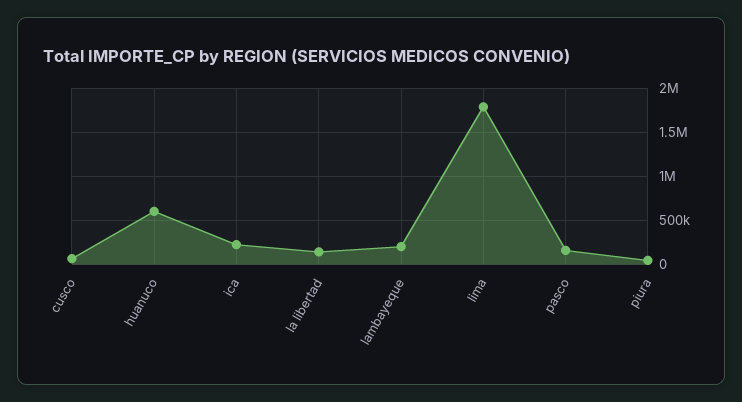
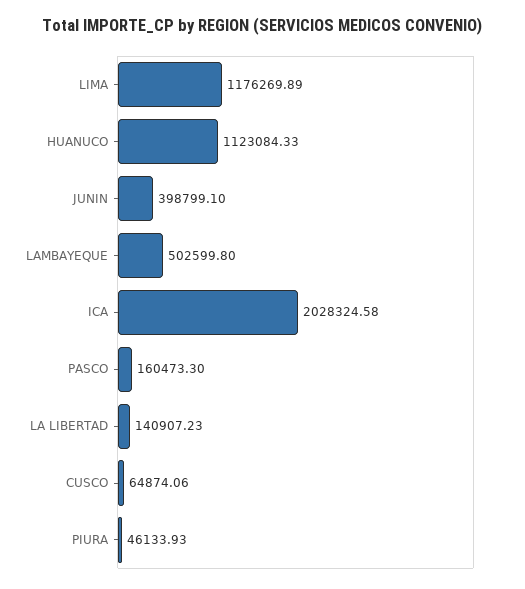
  {
    "cusco": 64874.06,
-   "huanuco": 600000,
+   "huanuco": 1123084.33,
-   "ica": 200000,
+   "ica": 2028324.58,
    "la libertad": 140907.23,
-   "lambayeque": 200000,
+   "lambayeque": 502599.8,
-   "lima": 1800000,
+   "lima": 1176269.89,
    "pasco": 160473.3,
-   "piura": 46133.93
+   "piura": 46133.93,
+   "JUNIN": 398799.1
  }

